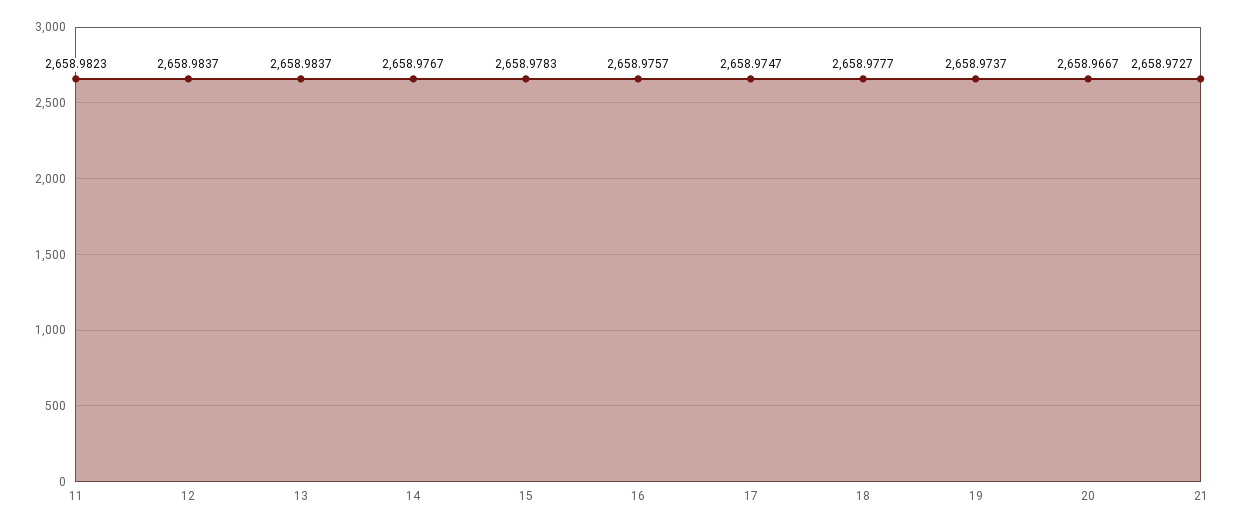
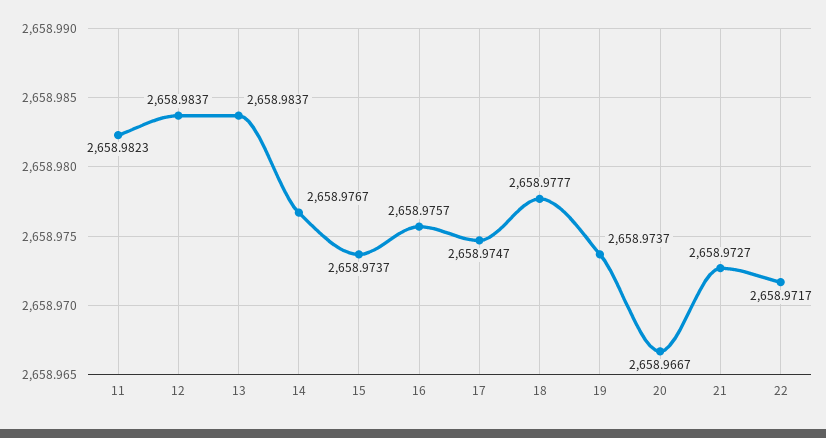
  {
    "11": 2658.9823,
    "12": 2658.9837,
    "13": 2658.9837,
    "14": 2658.9767,
-   "15": 2658.9783,
+   "15": 2658.9737,
    "16": 2658.9757,
    "17": 2658.9747,
    "18": 2658.9777,
    "19": 2658.9737,
    "20": 2658.9667,
-   "21": 2658.9727
+   "21": 2658.9727,
+   "22": 2658.9717
  }

